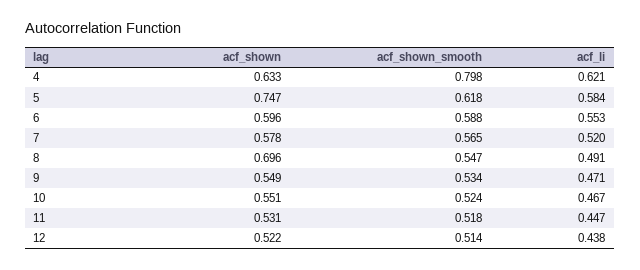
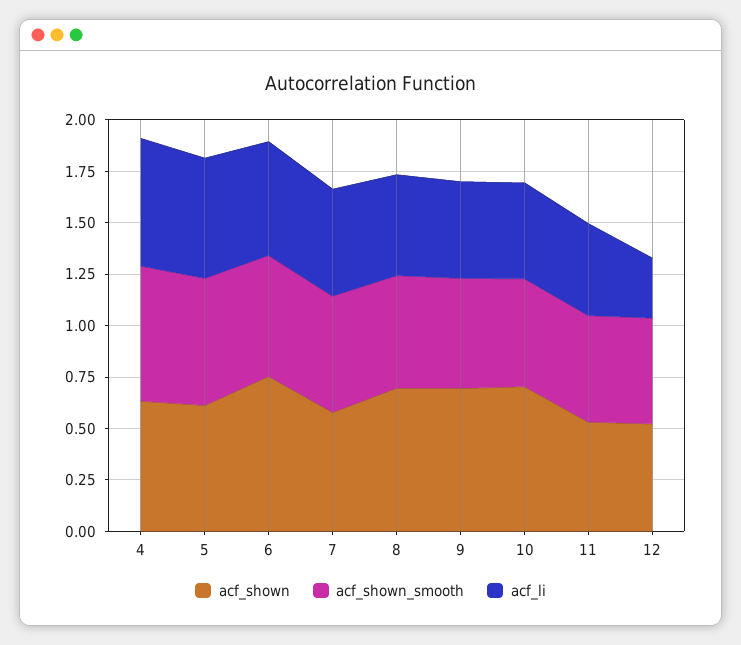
  {
    "acf_shown": {
      "4": 0.633,
-     "5": 0.747,
+     "5": 0.6,
-     "6": 0.596,
+     "6": 0.75,
      "7": 0.578,
      "8": 0.696,
-     "9": 0.549,
+     "9": 0.7,
-     "10": 0.551,
+     "10": 0.7,
      "11": 0.531,
      "12": 0.522
    },
    "acf_shown_smooth": {
-     "4": 0.798,
+     "4": 0.65,
      "5": 0.618,
      "6": 0.588,
      "7": 0.565,
      "8": 0.547,
      "9": 0.534,
      "10": 0.524,
      "11": 0.518,
      "12": 0.514
    },
    "acf_li": {
      "4": 0.621,
      "5": 0.584,
      "6": 0.553,
      "7": 0.52,
      "8": 0.491,
      "9": 0.471,
      "10": 0.467,
      "11": 0.447,
-     "12": 0.438
+     "12": 0.3
    }
  }

